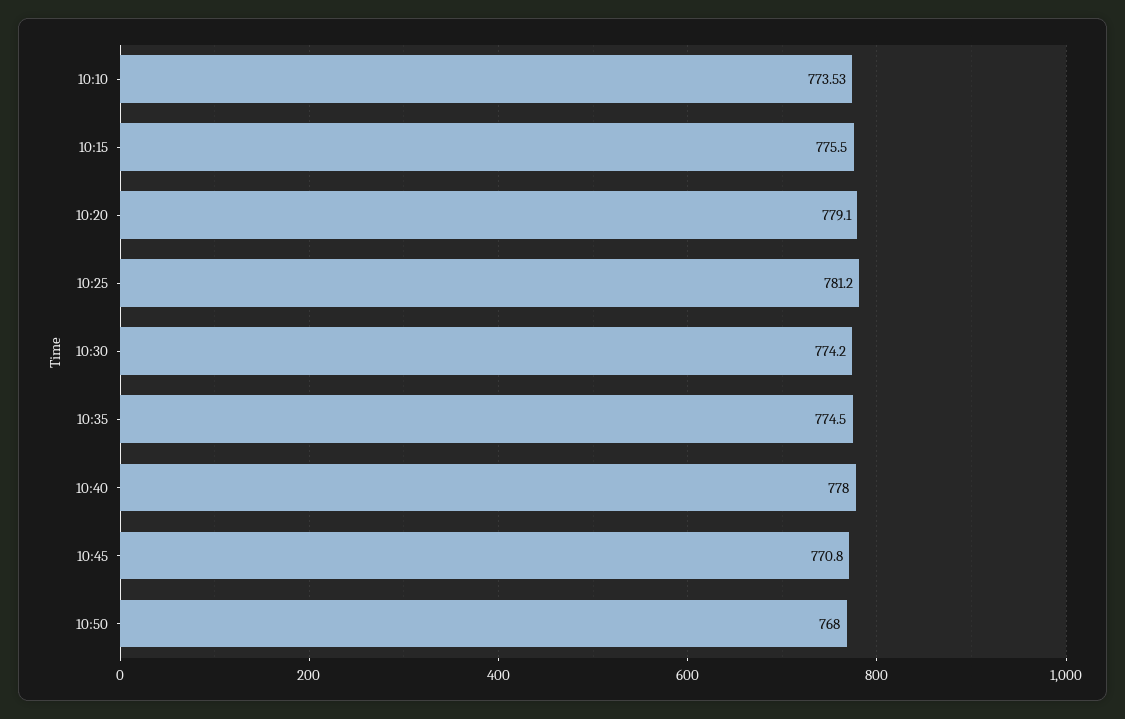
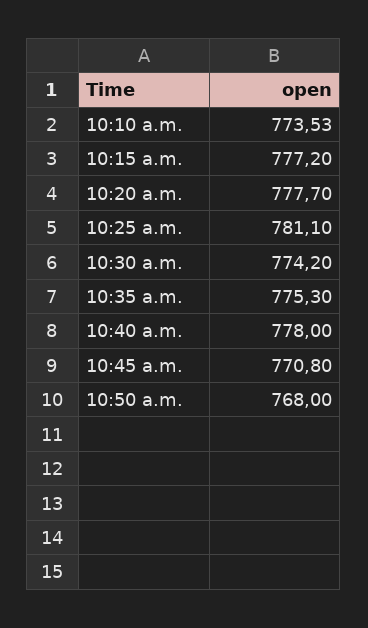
  {
    "10:10": 773.53,
-   "10:15": 775.5,
+   "10:15": 777.2,
-   "10:20": 779.1,
+   "10:20": 777.7,
-   "10:25": 781.2,
+   "10:25": 781.1,
    "10:30": 774.2,
-   "10:35": 774.5,
+   "10:35": 775.3,
    "10:40": 778,
    "10:45": 770.8,
    "10:50": 768
  }

